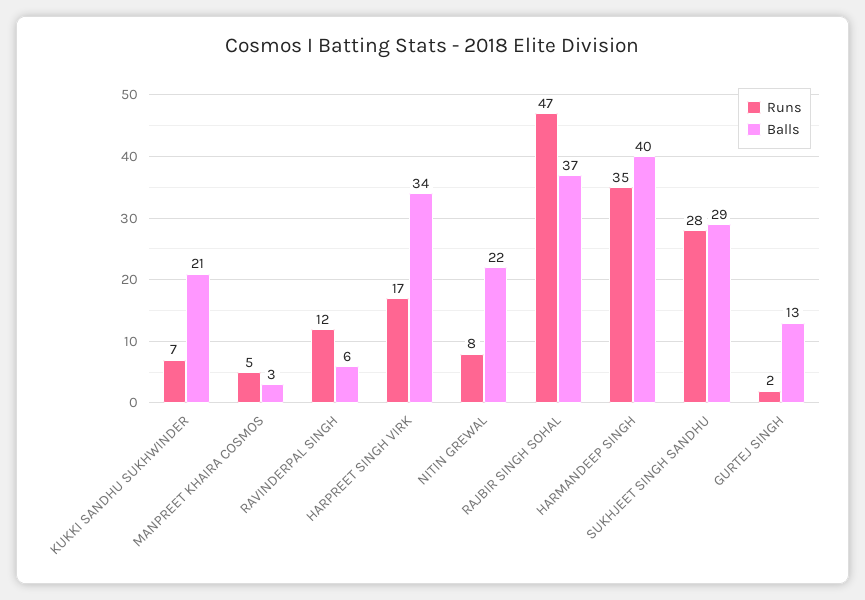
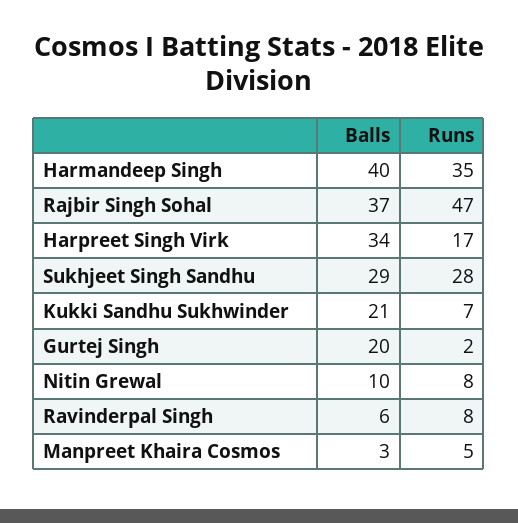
  {
    "Runs": {
      "KUKKI SANDHU SUKHWINDER": 7,
      "MANPREET KHAIRA COSMOS": 5,
-     "RAVINDERPAL SINGH": 12,
+     "RAVINDERPAL SINGH": 8,
      "HARPREET SINGH VIRK": 17,
      "NITIN GREWAL": 8,
      "RAJBIR SINGH SOHAL": 47,
      "HARMANDEEP SINGH": 35,
      "SUKHJEET SINGH SANDHU": 28,
      "GURTEJ SINGH": 2
    },
    "Balls": {
      "KUKKI SANDHU SUKHWINDER": 21,
      "MANPREET KHAIRA COSMOS": 3,
      "RAVINDERPAL SINGH": 6,
      "HARPREET SINGH VIRK": 34,
-     "NITIN GREWAL": 22,
+     "NITIN GREWAL": 10,
      "RAJBIR SINGH SOHAL": 37,
      "HARMANDEEP SINGH": 40,
      "SUKHJEET SINGH SANDHU": 29,
-     "GURTEJ SINGH": 13
+     "GURTEJ SINGH": 20
    }
  }

